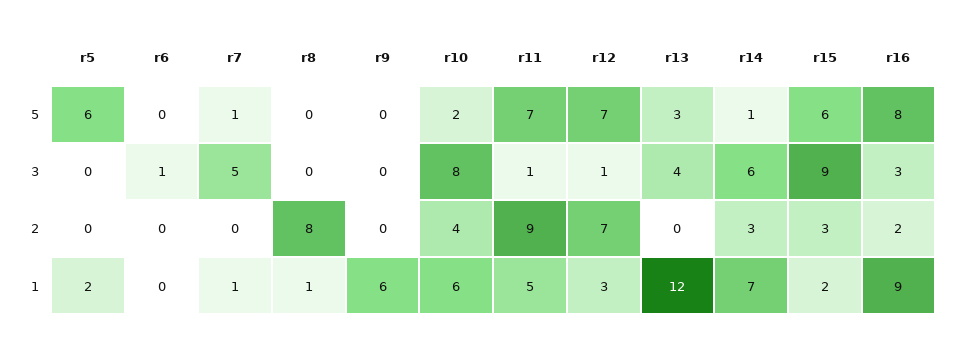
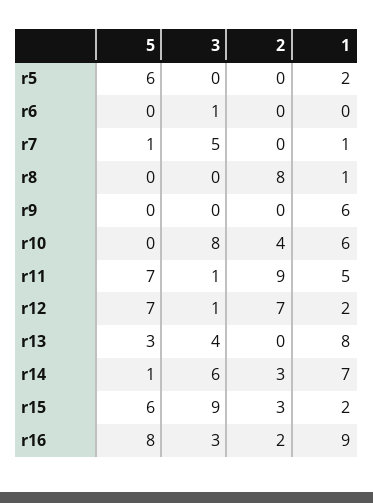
  {
    "r5": {
      "5": 6,
      "3": 0,
      "2": 0,
      "1": 2
    },
    "r6": {
      "5": 0,
      "3": 1,
      "2": 0,
      "1": 0
    },
    "r7": {
      "5": 1,
      "3": 5,
      "2": 0,
      "1": 1
    },
    "r8": {
      "5": 0,
      "3": 0,
      "2": 8,
      "1": 1
    },
    "r9": {
      "5": 0,
      "3": 0,
      "2": 0,
      "1": 6
    },
    "r10": {
-     "5": 2,
+     "5": 0,
      "3": 8,
      "2": 4,
      "1": 6
    },
    "r11": {
      "5": 7,
      "3": 1,
      "2": 9,
      "1": 5
    },
    "r12": {
      "5": 7,
      "3": 1,
      "2": 7,
-     "1": 3
+     "1": 2
    },
    "r13": {
      "5": 3,
      "3": 4,
      "2": 0,
-     "1": 12
+     "1": 8
    },
    "r14": {
      "5": 1,
      "3": 6,
      "2": 3,
      "1": 7
    },
    "r15": {
      "5": 6,
      "3": 9,
      "2": 3,
      "1": 2
    },
    "r16": {
      "5": 8,
      "3": 3,
      "2": 2,
      "1": 9
    }
  }

